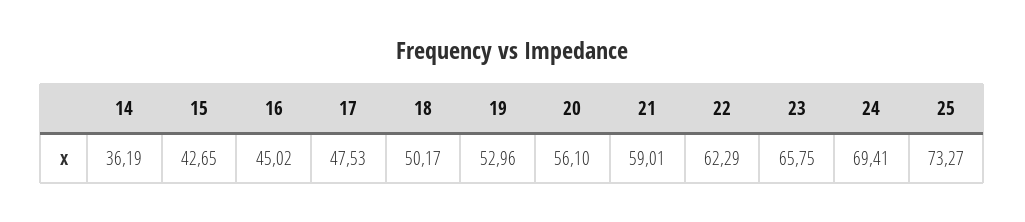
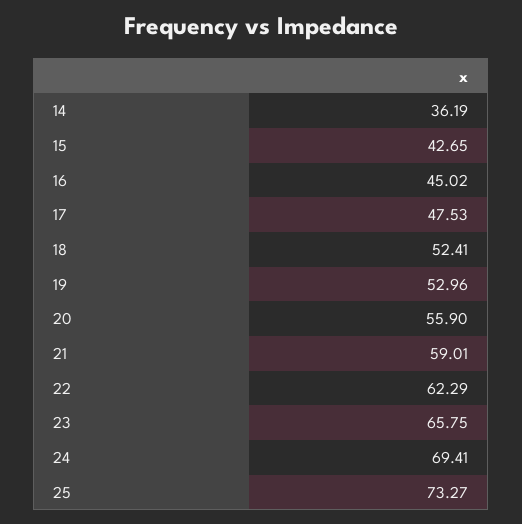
  {
    "14": 36.19,
    "15": 42.65,
    "16": 45.02,
    "17": 47.53,
-   "18": 50.17,
+   "18": 52.41,
    "19": 52.96,
-   "20": 56.1,
+   "20": 55.9,
    "21": 59.01,
    "22": 62.29,
    "23": 65.75,
    "24": 69.41,
    "25": 73.27
  }

